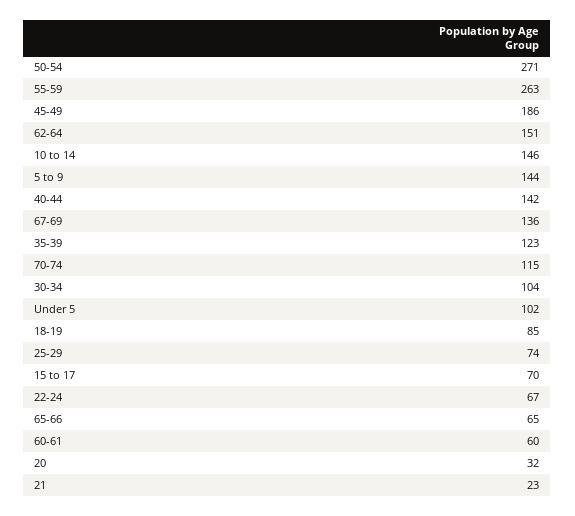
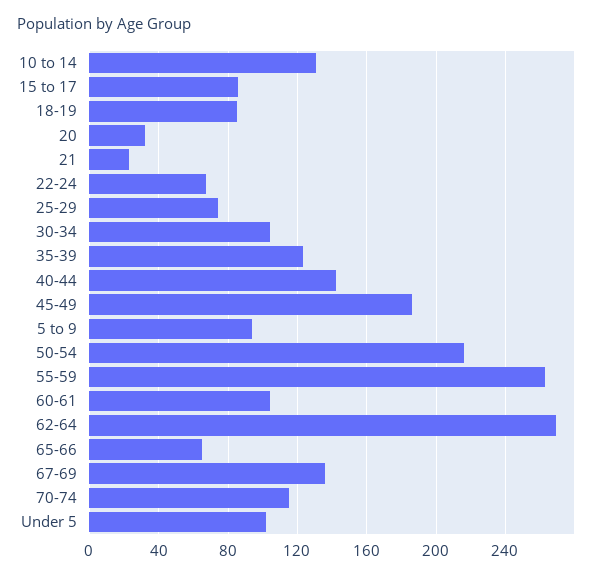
  {
-   "50-54": 271,
+   "50-54": 215,
    "55-59": 263,
    "45-49": 186,
-   "62-64": 151,
+   "62-64": 270,
-   "10 to 14": 146,
+   "10 to 14": 130,
-   "5 to 9": 144,
+   "5 to 9": 95,
    "40-44": 142,
    "67-69": 136,
    "35-39": 123,
    "70-74": 115,
    "30-34": 104,
    "Under 5": 102,
    "18-19": 85,
    "25-29": 74,
-   "15 to 17": 70,
+   "15 to 17": 85,
    "22-24": 67,
    "65-66": 65,
-   "60-61": 60,
+   "60-61": 105,
    "20": 32,
    "21": 23
  }

